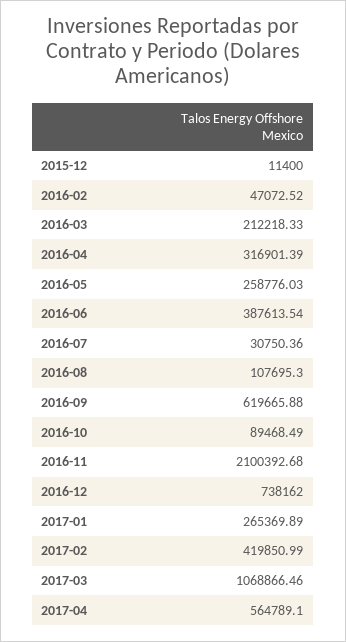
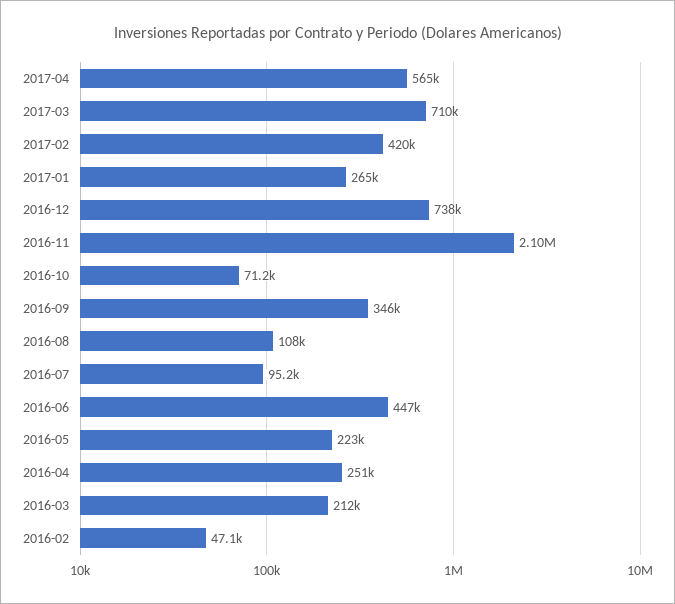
  {
-   "2015-12": 11400,
    "2016-02": 47072.52,
    "2016-03": 212218.33,
-   "2016-04": 316901.39,
+   "2016-04": 251000,
-   "2016-05": 258776.03,
+   "2016-05": 223000,
-   "2016-06": 387613.54,
+   "2016-06": 447000,
-   "2016-07": 30750.36,
+   "2016-07": 95200,
    "2016-08": 107695.3,
-   "2016-09": 619665.88,
+   "2016-09": 346000,
-   "2016-10": 89468.49,
+   "2016-10": 71200,
    "2016-11": 2100392.68,
    "2016-12": 738162,
    "2017-01": 265369.89,
    "2017-02": 419850.99,
-   "2017-03": 1068866.46,
+   "2017-03": 710000,
    "2017-04": 564789.1
  }

